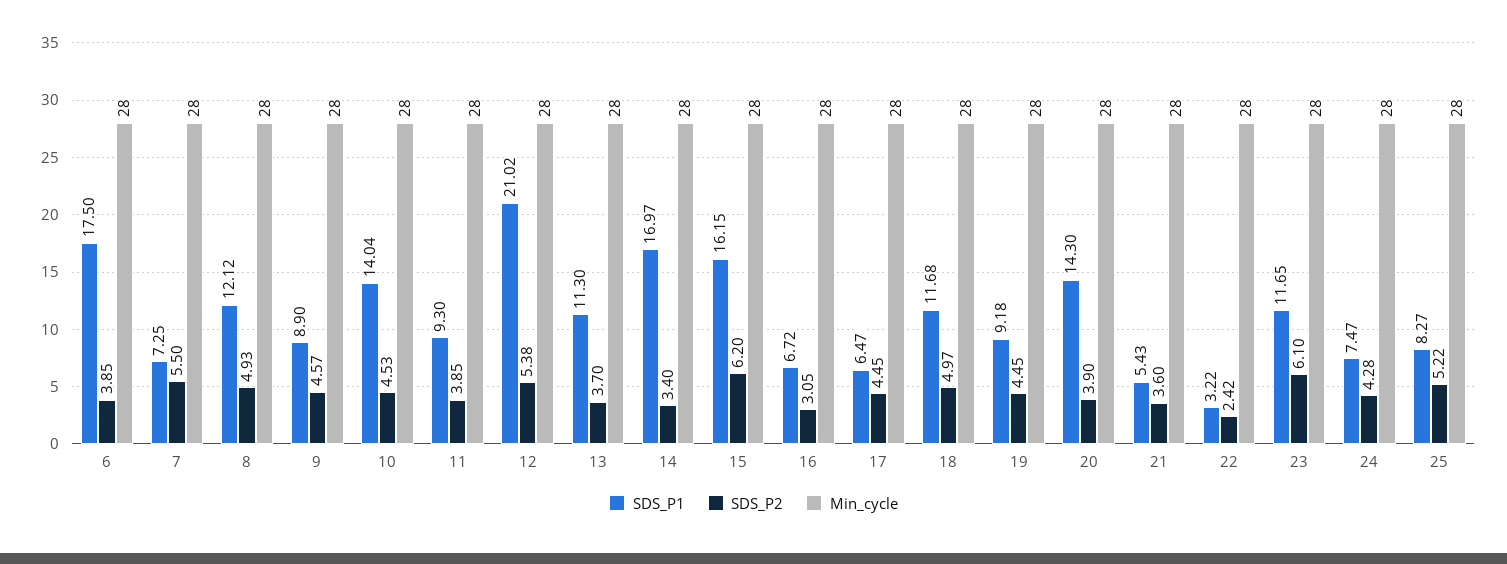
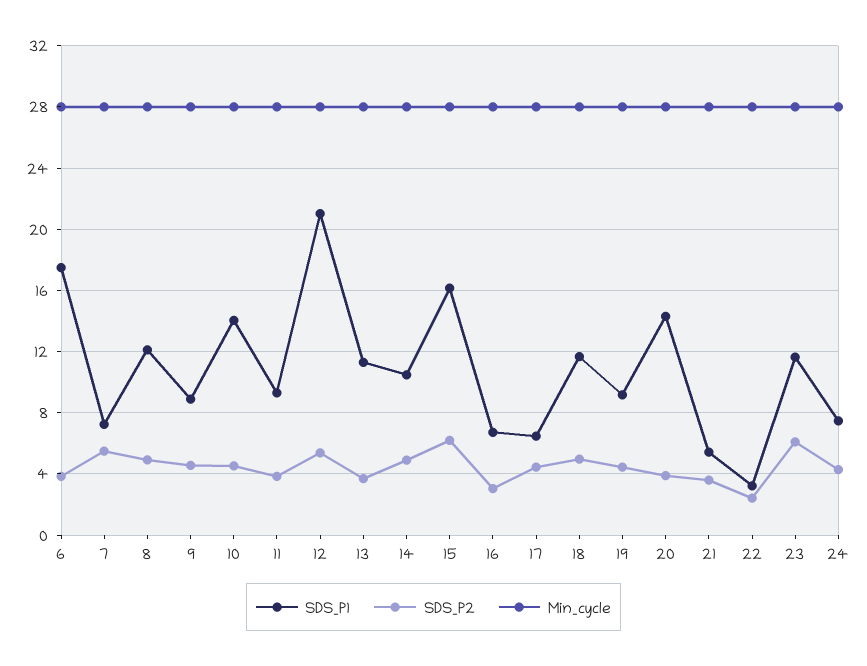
  {
    "SDS_P1": {
      "6": 17.5,
      "7": 7.25,
      "8": 12.12,
      "9": 8.9,
      "10": 14.04,
      "11": 9.3,
      "12": 21.02,
      "13": 11.3,
-     "14": 16.97,
+     "14": 10.5,
      "15": 16.15,
      "16": 6.72,
      "17": 6.47,
      "18": 11.68,
      "19": 9.18,
      "20": 14.3,
      "21": 5.43,
      "22": 3.22,
      "23": 11.65,
-     "24": 7.47,
+     "24": 7.47
-     "25": 8.27
    },
    "SDS_P2": {
      "6": 3.85,
      "7": 5.5,
      "8": 4.93,
      "9": 4.57,
      "10": 4.53,
      "11": 3.85,
      "12": 5.38,
      "13": 3.7,
-     "14": 3.4,
+     "14": 5,
      "15": 6.2,
      "16": 3.05,
      "17": 4.45,
      "18": 4.97,
      "19": 4.45,
      "20": 3.9,
      "21": 3.6,
      "22": 2.42,
      "23": 6.1,
-     "24": 4.28,
+     "24": 4.28
-     "25": 5.22
    },
    "Min_cycle": {
      "6": 28,
      "7": 28,
      "8": 28,
      "9": 28,
      "10": 28,
      "11": 28,
      "12": 28,
      "13": 28,
      "14": 28,
      "15": 28,
      "16": 28,
      "17": 28,
      "18": 28,
      "19": 28,
      "20": 28,
      "21": 28,
      "22": 28,
      "23": 28,
-     "24": 28,
+     "24": 28
-     "25": 28
    }
  }

